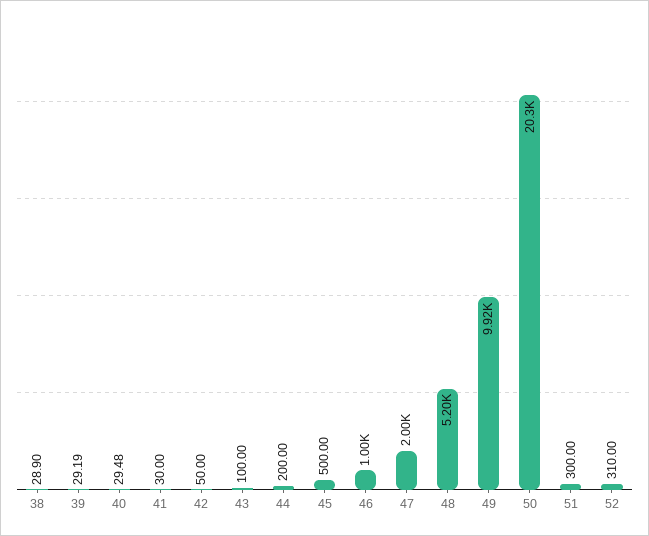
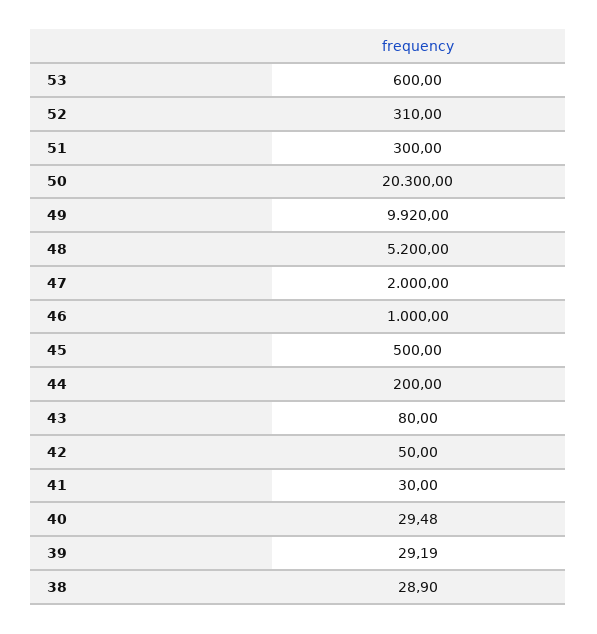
  {
    "38": 28.9,
    "39": 29.19,
    "40": 29.48,
    "41": 30,
    "42": 50,
-   "43": 100,
+   "43": 80,
    "44": 200,
    "45": 500,
    "46": 1000,
    "47": 2000,
    "48": 5200,
    "49": 9920,
    "50": 20300,
    "51": 300,
-   "52": 310
+   "52": 310,
+   "53": 600
  }

